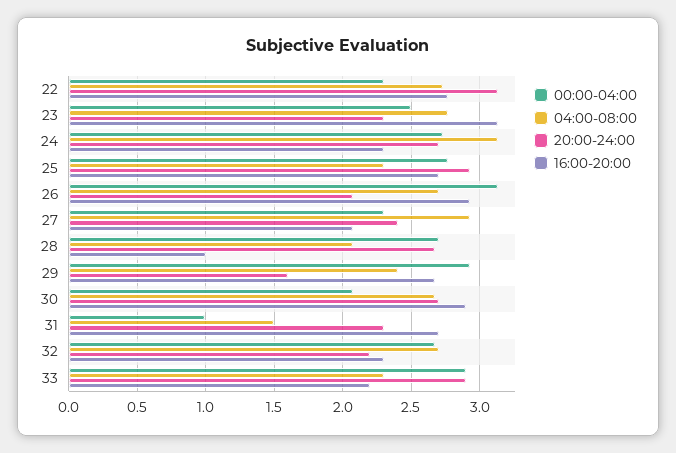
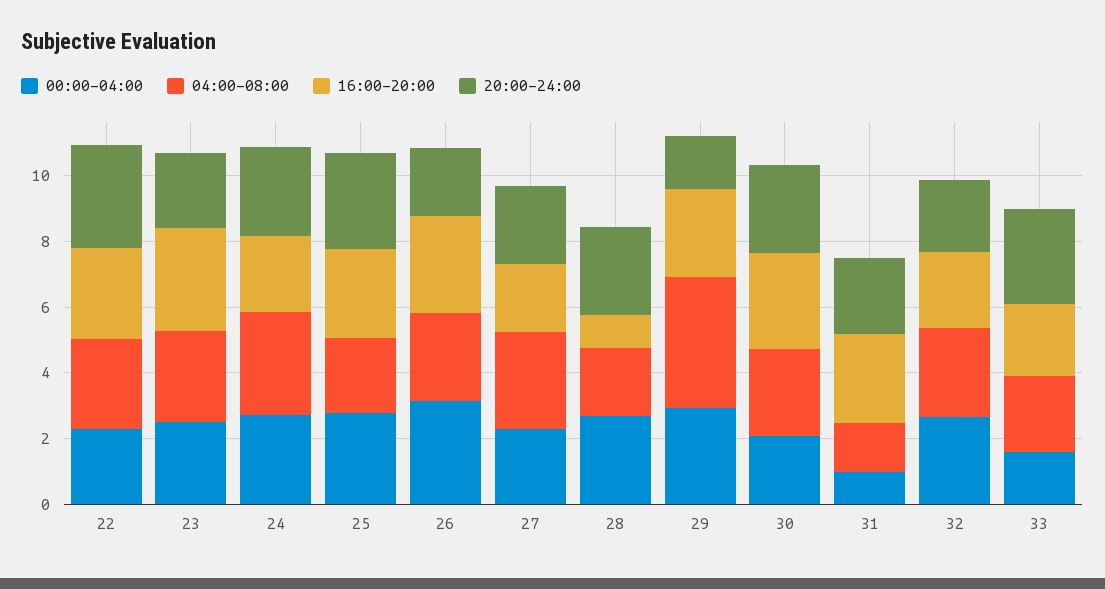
  {
    "00:00-04:00": {
      "22": 2.3,
      "23": 2.5,
      "24": 2.75,
      "25": 2.75,
      "26": 3.15,
      "27": 2.3,
      "28": 2.7,
      "29": 2.95,
      "30": 2.05,
      "31": 1,
      "32": 2.65,
-     "33": 2.9
+     "33": 1.5
    },
    "04:00-08:00": {
      "22": 2.75,
      "23": 2.75,
      "24": 3.15,
      "25": 2.3,
      "26": 2.7,
      "27": 2.95,
      "28": 2.05,
-     "29": 2.4,
+     "29": 4,
      "30": 2.65,
      "31": 1.5,
      "32": 2.7,
      "33": 2.3
    },
    "20:00-24:00": {
      "22": 3.15,
      "23": 2.3,
      "24": 2.7,
      "25": 2.95,
      "26": 2.05,
      "27": 2.4,
      "28": 2.65,
      "29": 1.6,
      "30": 2.7,
      "31": 2.3,
      "32": 2.2,
      "33": 2.9
    },
    "16:00-20:00": {
      "22": 2.75,
      "23": 3.15,
      "24": 2.3,
      "25": 2.7,
      "26": 2.95,
      "27": 2.05,
      "28": 1,
      "29": 2.65,
      "30": 2.9,
      "31": 2.7,
      "32": 2.3,
      "33": 2.2
    }
  }

